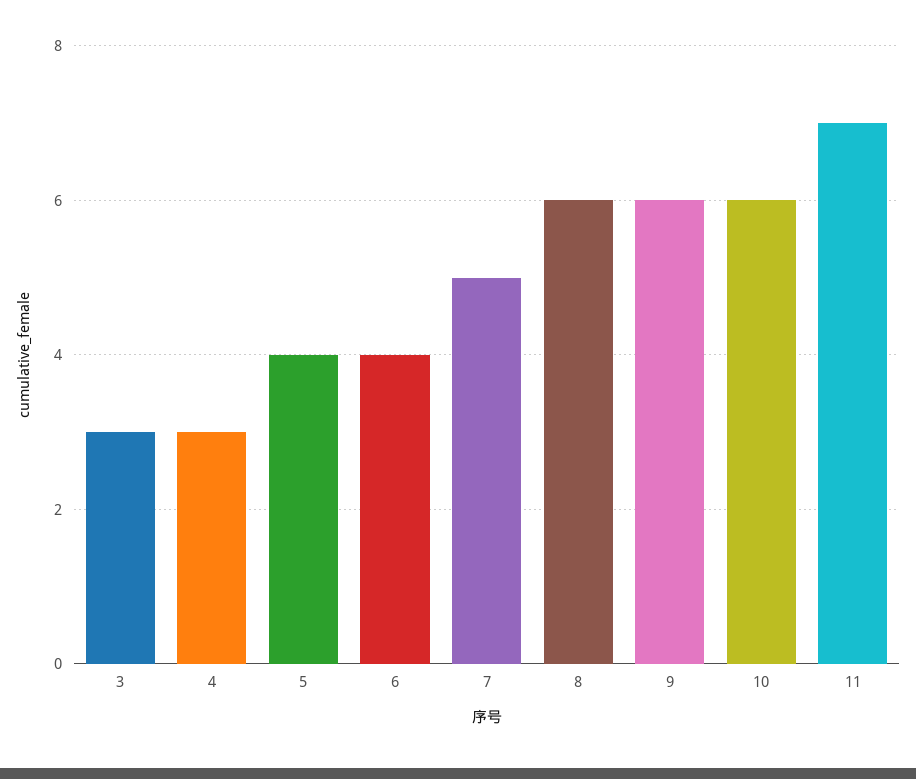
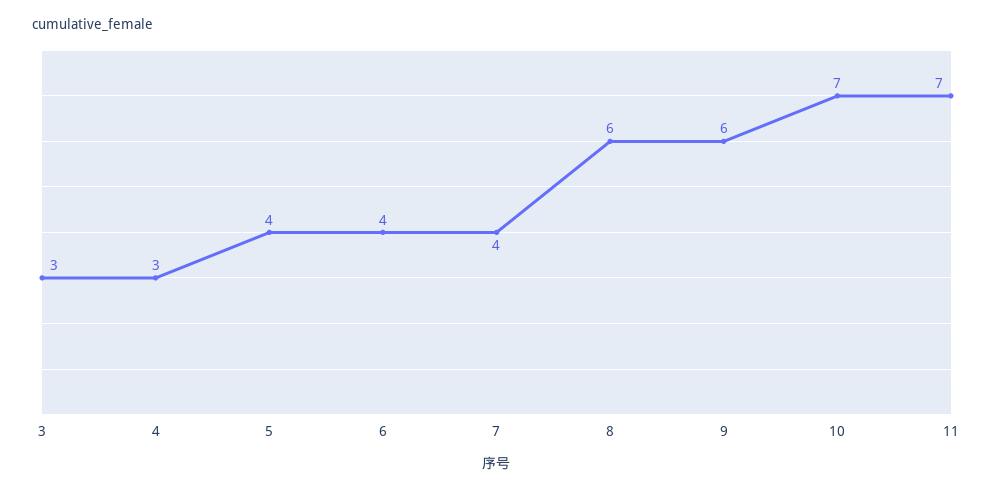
  {
    "3": 3,
    "4": 3,
    "5": 4,
    "6": 4,
-   "7": 5,
+   "7": 4,
    "8": 6,
    "9": 6,
-   "10": 6,
+   "10": 7,
    "11": 7
  }

